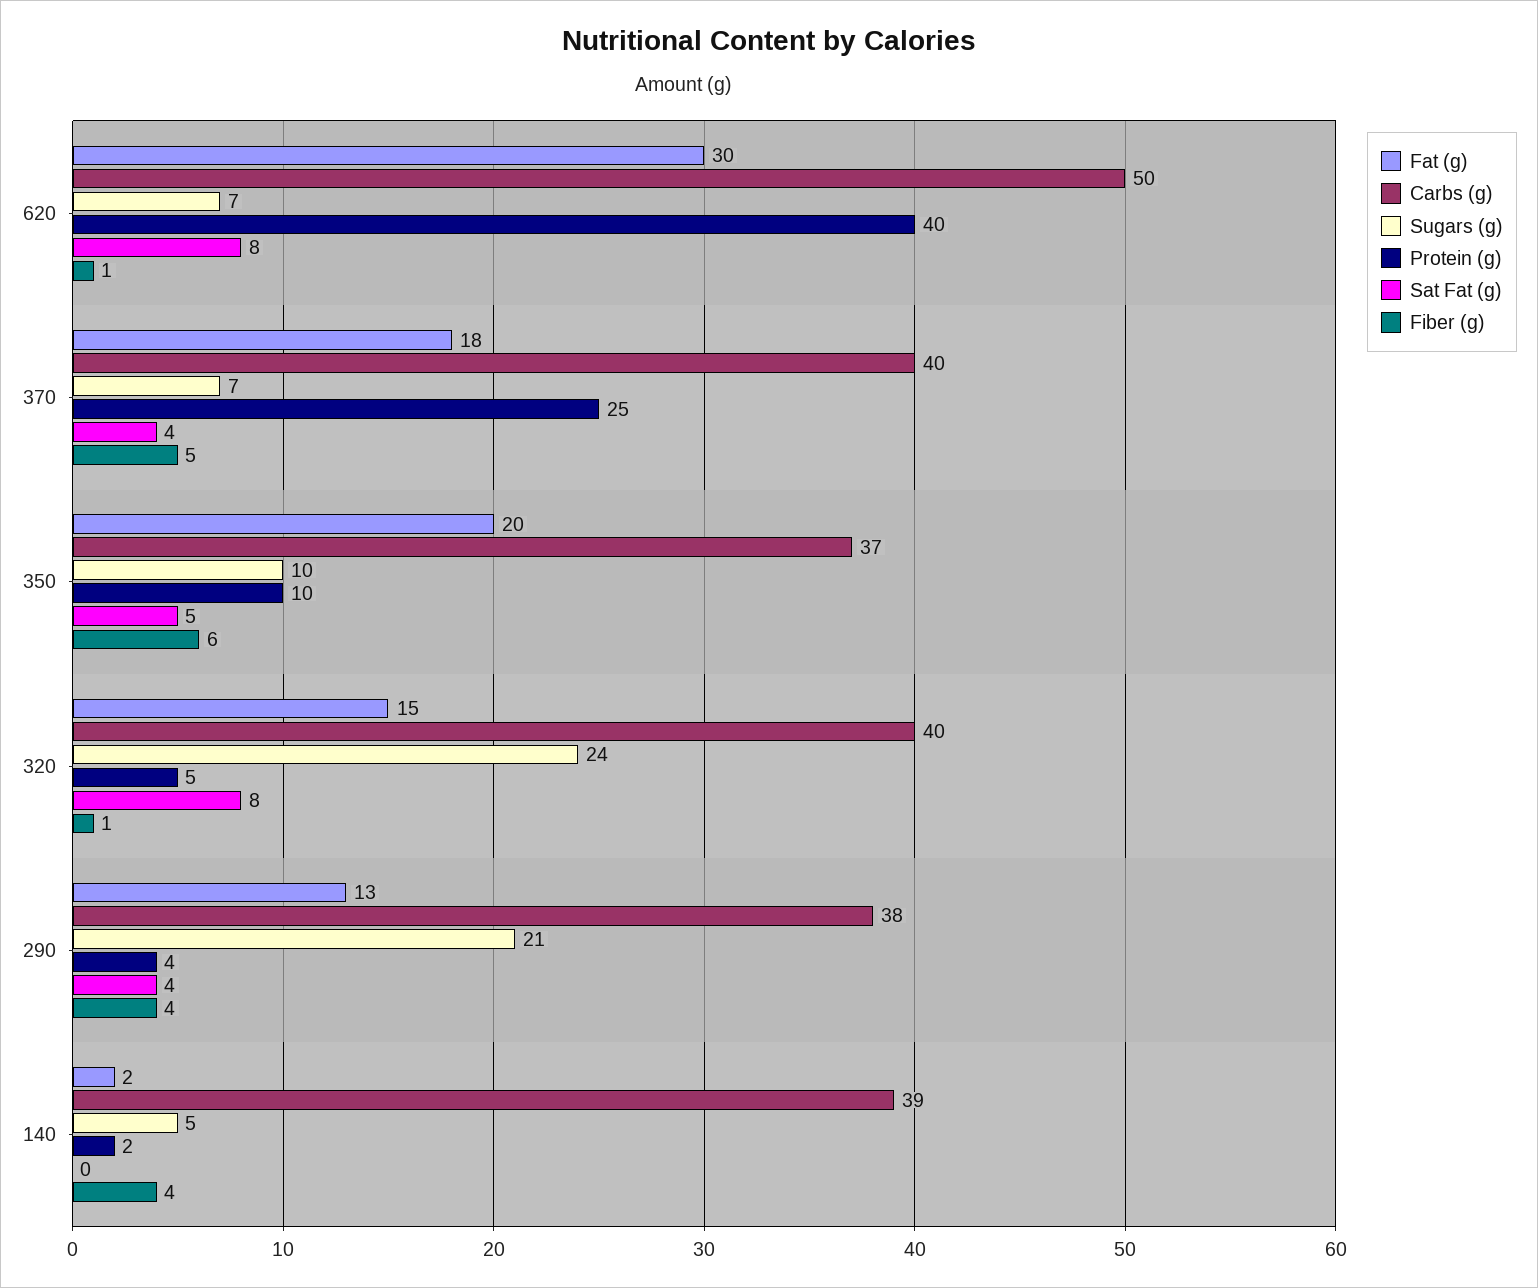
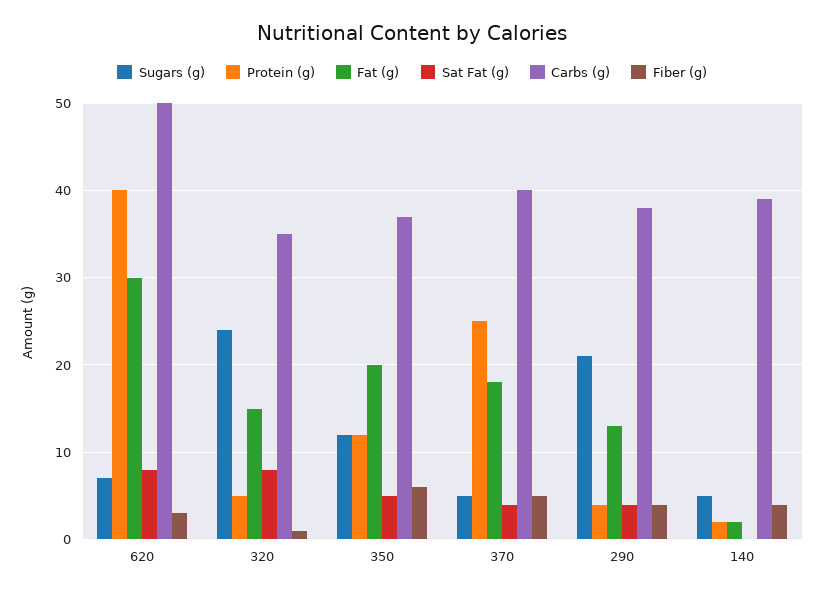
  {
    "Fat (g)": {
      "620": 30,
      "370": 18,
      "350": 20,
      "320": 15,
      "290": 13,
      "140": 2
    },
    "Carbs (g)": {
      "620": 50,
      "370": 40,
      "350": 37,
-     "320": 40,
+     "320": 35,
      "290": 38,
      "140": 39
    },
    "Sugars (g)": {
      "620": 7,
-     "370": 7,
+     "370": 5,
-     "350": 10,
+     "350": 12,
      "320": 24,
      "290": 21,
      "140": 5
    },
    "Protein (g)": {
      "620": 40,
      "370": 25,
-     "350": 10,
+     "350": 12,
      "320": 5,
      "290": 4,
      "140": 2
    },
    "Sat Fat (g)": {
      "620": 8,
      "370": 4,
      "350": 5,
      "320": 8,
      "290": 4,
      "140": 0
    },
    "Fiber (g)": {
-     "620": 1,
+     "620": 3,
      "370": 5,
      "350": 6,
      "320": 1,
      "290": 4,
      "140": 4
    }
  }

